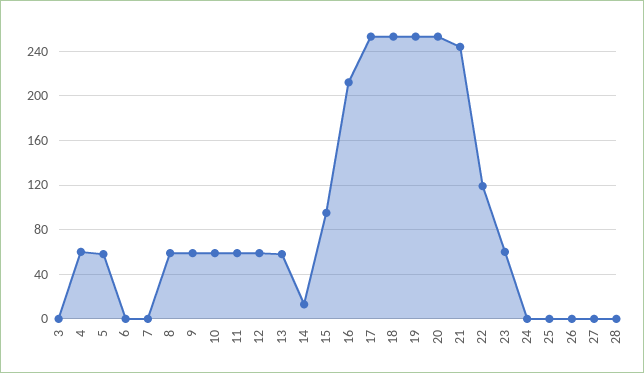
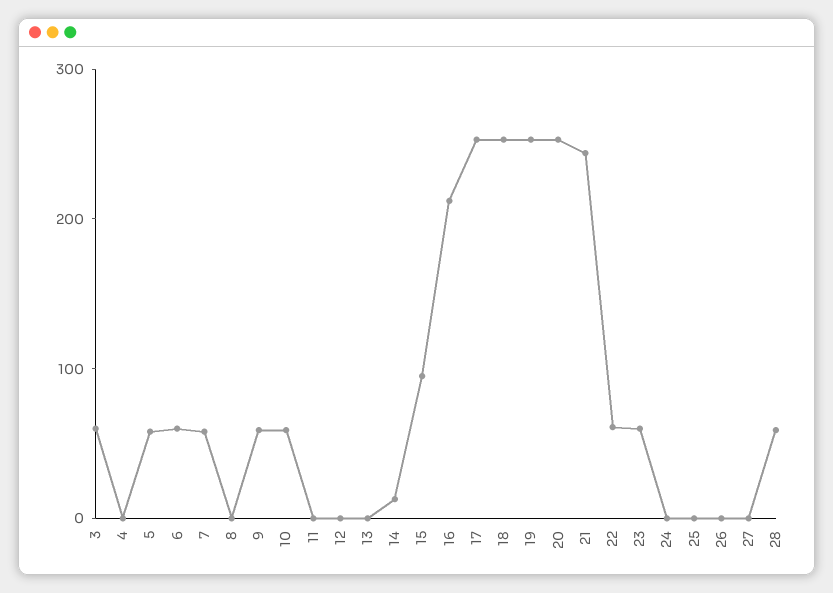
  {
-   "3": 0,
+   "3": 60,
-   "4": 60,
+   "4": 0,
    "5": 60,
-   "6": 0,
+   "6": 60,
-   "7": 0,
+   "7": 60,
-   "8": 60,
+   "8": 0,
    "9": 60,
    "10": 60,
-   "11": 60,
+   "11": 0,
-   "12": 60,
+   "12": 0,
-   "13": 60,
+   "13": 0,
    "14": 10,
    "15": 100,
    "16": 210,
    "17": 250,
    "18": 250,
    "19": 250,
    "20": 250,
    "21": 240,
-   "22": 120,
+   "22": 60,
    "23": 60,
    "24": 0,
    "25": 0,
    "26": 0,
    "27": 0,
-   "28": 0
+   "28": 60
  }

